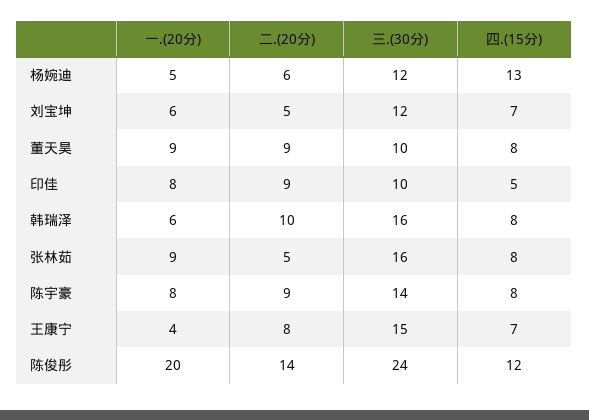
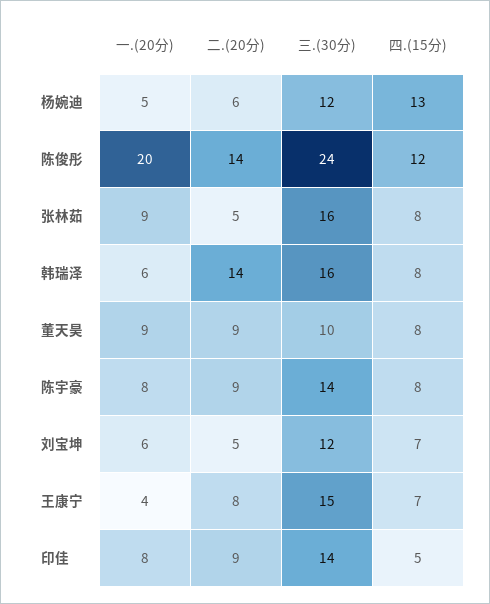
  {
    "一.(20分)": {
      "杨婉迪": 5,
      "刘宝坤": 6,
      "董天昊": 9,
      "印佳": 8,
      "韩瑞泽": 6,
      "张林茹": 9,
      "陈宇豪": 8,
      "王康宁": 4,
      "陈俊彤": 20
    },
    "二.(20分)": {
      "杨婉迪": 6,
      "刘宝坤": 5,
      "董天昊": 9,
      "印佳": 9,
-     "韩瑞泽": 10,
+     "韩瑞泽": 14,
      "张林茹": 5,
      "陈宇豪": 9,
      "王康宁": 8,
      "陈俊彤": 14
    },
    "三.(30分)": {
      "杨婉迪": 12,
      "刘宝坤": 12,
      "董天昊": 10,
-     "印佳": 10,
+     "印佳": 14,
      "韩瑞泽": 16,
      "张林茹": 16,
      "陈宇豪": 14,
      "王康宁": 15,
      "陈俊彤": 24
    },
    "四.(15分)": {
      "杨婉迪": 13,
      "刘宝坤": 7,
      "董天昊": 8,
      "印佳": 5,
      "韩瑞泽": 8,
      "张林茹": 8,
      "陈宇豪": 8,
      "王康宁": 7,
      "陈俊彤": 12
    }
  }

